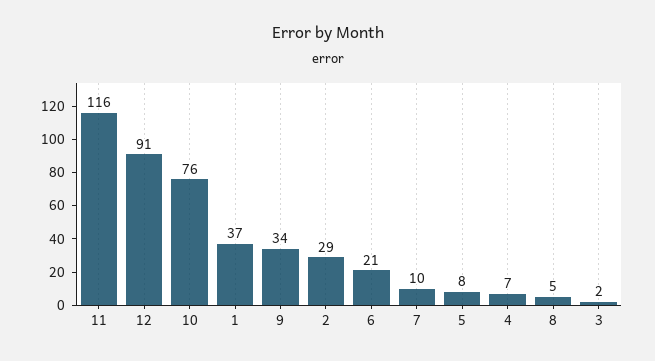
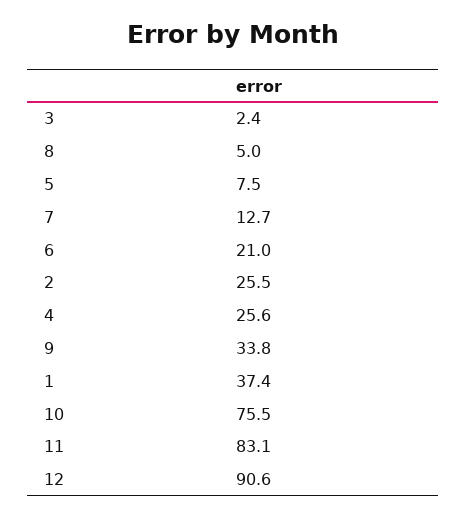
  {
-   "11": 116,
+   "11": 83.1,
    "12": 90.6,
    "10": 75.5,
    "1": 37.4,
    "9": 33.8,
-   "2": 29,
+   "2": 25.5,
    "6": 21,
-   "7": 10,
+   "7": 12.7,
    "5": 7.5,
-   "4": 7,
+   "4": 25.6,
    "8": 5,
    "3": 2.4
  }

